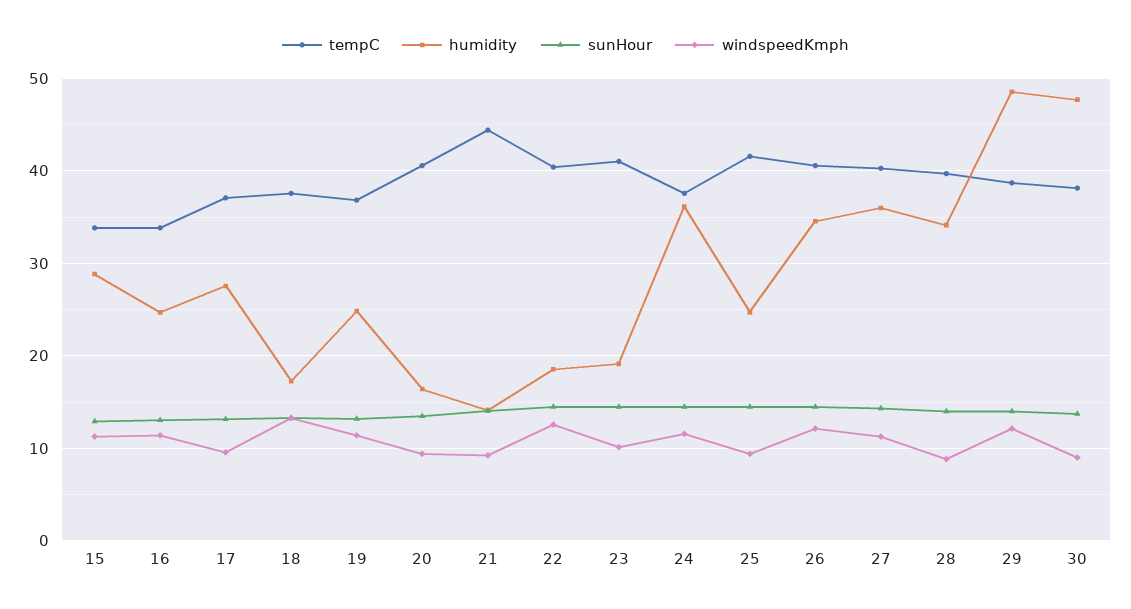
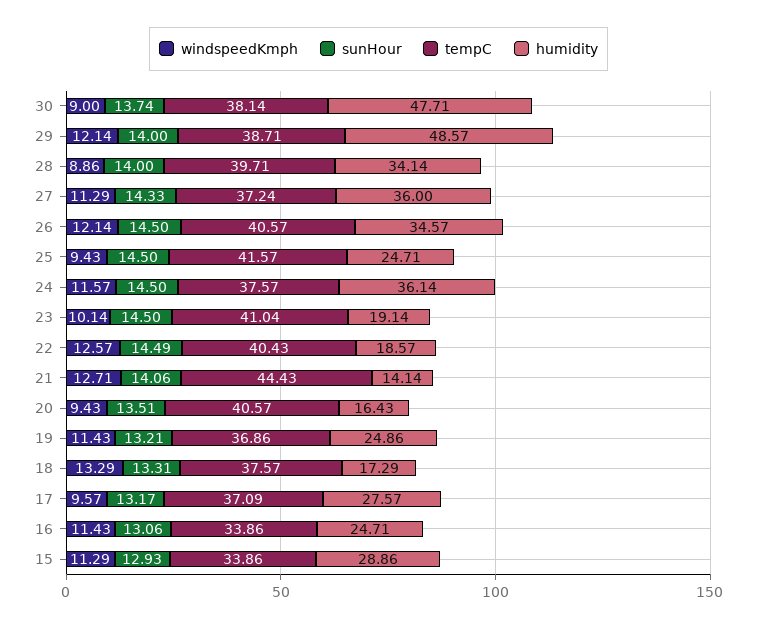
  {
    "tempC": {
      "15": 33.86,
      "16": 33.86,
      "17": 37.09,
      "18": 37.57,
      "19": 36.86,
      "20": 40.57,
      "21": 44.43,
      "22": 40.43,
      "23": 41.04,
      "24": 37.57,
      "25": 41.57,
      "26": 40.57,
-     "27": 40,
+     "27": 37.24,
      "28": 39.71,
      "29": 38.71,
      "30": 38.14
    },
    "humidity": {
      "15": 28.86,
      "16": 24.71,
      "17": 27.57,
      "18": 17.29,
      "19": 24.86,
      "20": 16.43,
      "21": 14.14,
      "22": 18.57,
      "23": 19.14,
      "24": 36.14,
      "25": 24.71,
      "26": 34.57,
      "27": 36,
      "28": 34.14,
      "29": 48.57,
      "30": 47.71
    },
    "sunHour": {
      "15": 12.93,
      "16": 13.06,
      "17": 13.17,
      "18": 13.31,
      "19": 13.21,
      "20": 13.51,
      "21": 14.06,
      "22": 14.49,
      "23": 14.5,
      "24": 14.5,
      "25": 14.5,
      "26": 14.5,
      "27": 14.33,
      "28": 14,
      "29": 14,
      "30": 13.74
    },
    "windspeedKmph": {
      "15": 11.29,
      "16": 11.43,
      "17": 9.57,
      "18": 13.29,
      "19": 11.43,
      "20": 9.43,
-     "21": 9,
+     "21": 12.71,
      "22": 12.57,
      "23": 10.14,
      "24": 11.57,
      "25": 9.43,
      "26": 12.14,
      "27": 11.29,
      "28": 8.86,
      "29": 12.14,
      "30": 9
    }
  }

